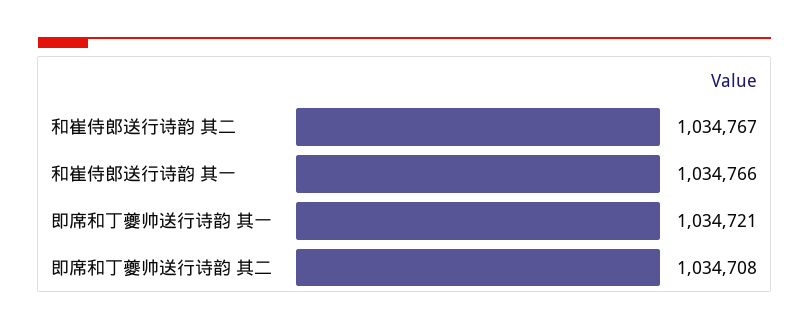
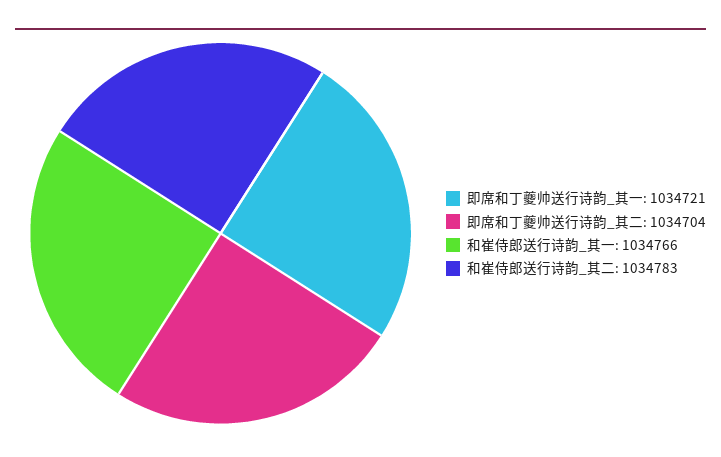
  {
-   "和崔侍郎送行诗韵 其二": 1034767,
+   "和崔侍郎送行诗韵 其二": 1034783,
    "和崔侍郎送行诗韵 其一": 1034766,
    "即席和丁夔帅送行诗韵 其一": 1034721,
-   "即席和丁夔帅送行诗韵 其二": 1034708
+   "即席和丁夔帅送行诗韵 其二": 1034704
  }

